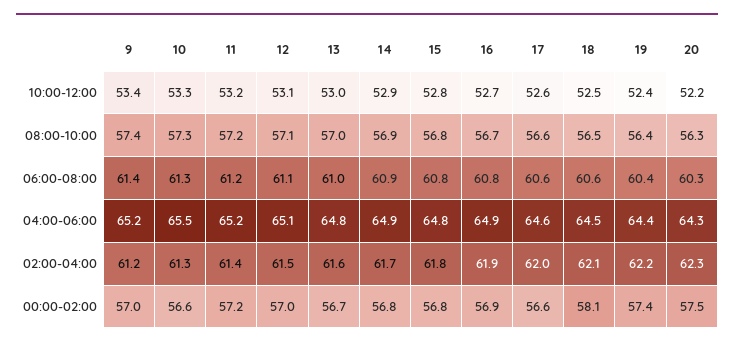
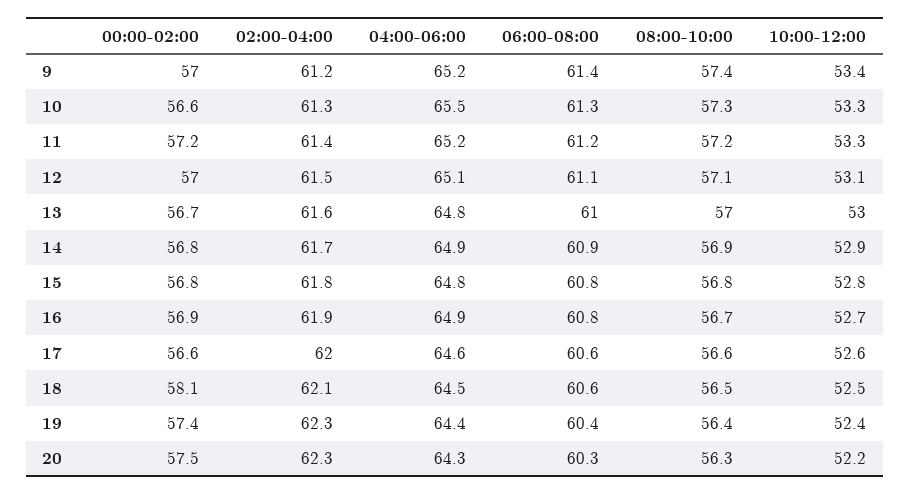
  {
    "9": {
      "10:00-12:00": 53.4,
      "08:00-10:00": 57.4,
      "06:00-08:00": 61.4,
      "04:00-06:00": 65.2,
      "02:00-04:00": 61.2,
      "00:00-02:00": 57
    },
    "10": {
      "10:00-12:00": 53.3,
      "08:00-10:00": 57.3,
      "06:00-08:00": 61.3,
      "04:00-06:00": 65.5,
      "02:00-04:00": 61.3,
      "00:00-02:00": 56.6
    },
    "11": {
-     "10:00-12:00": 53.2,
+     "10:00-12:00": 53.3,
      "08:00-10:00": 57.2,
      "06:00-08:00": 61.2,
      "04:00-06:00": 65.2,
      "02:00-04:00": 61.4,
      "00:00-02:00": 57.2
    },
    "12": {
      "10:00-12:00": 53.1,
      "08:00-10:00": 57.1,
      "06:00-08:00": 61.1,
      "04:00-06:00": 65.1,
      "02:00-04:00": 61.5,
      "00:00-02:00": 57
    },
    "13": {
      "10:00-12:00": 53,
      "08:00-10:00": 57,
      "06:00-08:00": 61,
      "04:00-06:00": 64.8,
      "02:00-04:00": 61.6,
      "00:00-02:00": 56.7
    },
    "14": {
      "10:00-12:00": 52.9,
      "08:00-10:00": 56.9,
      "06:00-08:00": 60.9,
      "04:00-06:00": 64.9,
      "02:00-04:00": 61.7,
      "00:00-02:00": 56.8
    },
    "15": {
      "10:00-12:00": 52.8,
      "08:00-10:00": 56.8,
      "06:00-08:00": 60.8,
      "04:00-06:00": 64.8,
      "02:00-04:00": 61.8,
      "00:00-02:00": 56.8
    },
    "16": {
      "10:00-12:00": 52.7,
      "08:00-10:00": 56.7,
      "06:00-08:00": 60.8,
      "04:00-06:00": 64.9,
      "02:00-04:00": 61.9,
      "00:00-02:00": 56.9
    },
    "17": {
      "10:00-12:00": 52.6,
      "08:00-10:00": 56.6,
      "06:00-08:00": 60.6,
      "04:00-06:00": 64.6,
      "02:00-04:00": 62,
      "00:00-02:00": 56.6
    },
    "18": {
      "10:00-12:00": 52.5,
      "08:00-10:00": 56.5,
      "06:00-08:00": 60.6,
      "04:00-06:00": 64.5,
      "02:00-04:00": 62.1,
      "00:00-02:00": 58.1
    },
    "19": {
      "10:00-12:00": 52.4,
      "08:00-10:00": 56.4,
      "06:00-08:00": 60.4,
      "04:00-06:00": 64.4,
-     "02:00-04:00": 62.2,
+     "02:00-04:00": 62.3,
      "00:00-02:00": 57.4
    },
    "20": {
      "10:00-12:00": 52.2,
      "08:00-10:00": 56.3,
      "06:00-08:00": 60.3,
      "04:00-06:00": 64.3,
      "02:00-04:00": 62.3,
      "00:00-02:00": 57.5
    }
  }

